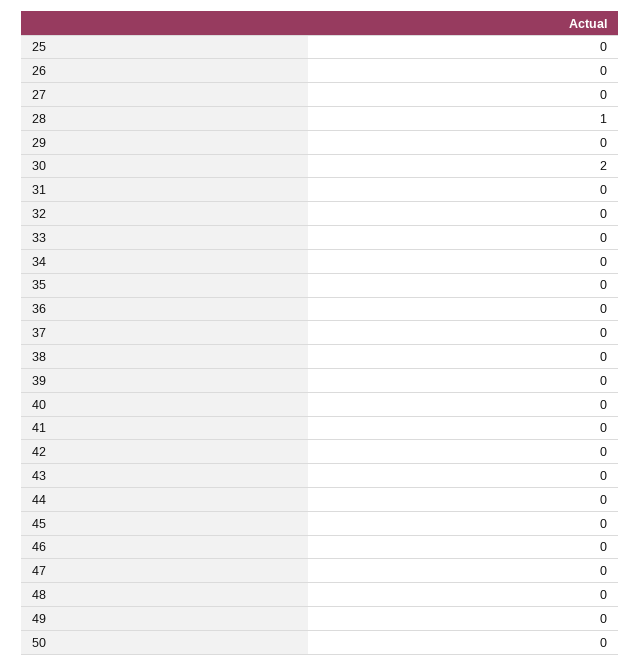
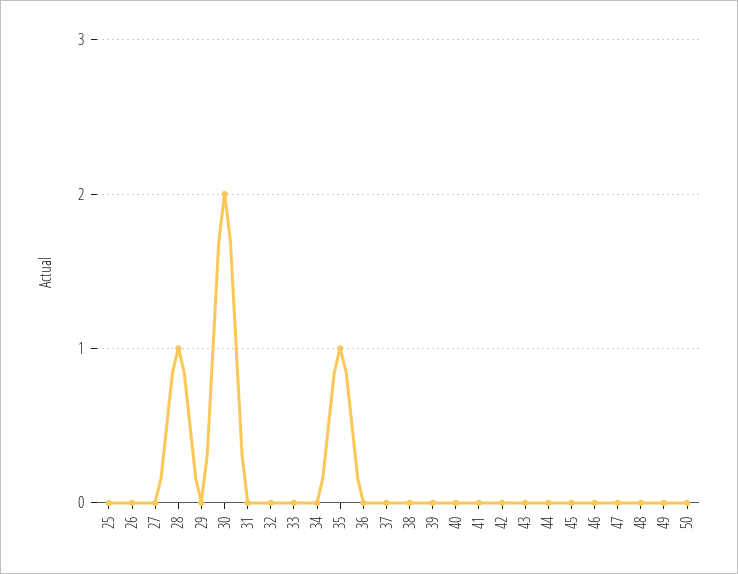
  {
    "25": 0,
    "26": 0,
    "27": 0,
    "28": 1,
    "29": 0,
    "30": 2,
    "31": 0,
    "32": 0,
    "33": 0,
    "34": 0,
-   "35": 0,
+   "35": 1,
    "36": 0,
    "37": 0,
    "38": 0,
    "39": 0,
    "40": 0,
    "41": 0,
    "42": 0,
    "43": 0,
    "44": 0,
    "45": 0,
    "46": 0,
    "47": 0,
    "48": 0,
    "49": 0,
    "50": 0
  }

